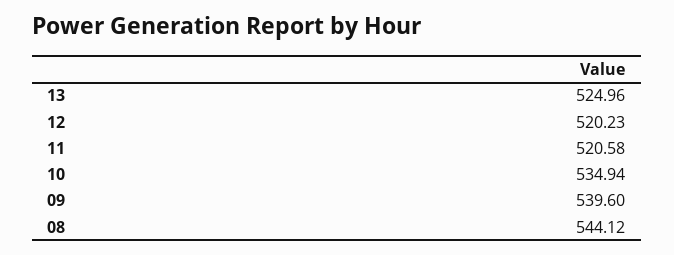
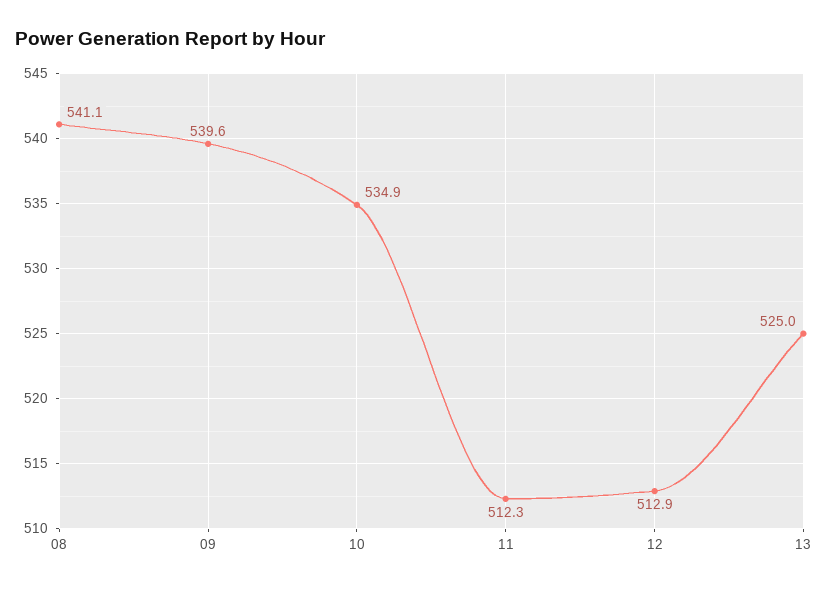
  {
    "13": 524.96,
-   "12": 520.23,
+   "12": 512.9,
-   "11": 520.58,
+   "11": 512.3,
    "10": 534.94,
    "09": 539.6,
-   "08": 544.12
+   "08": 541.1
  }

